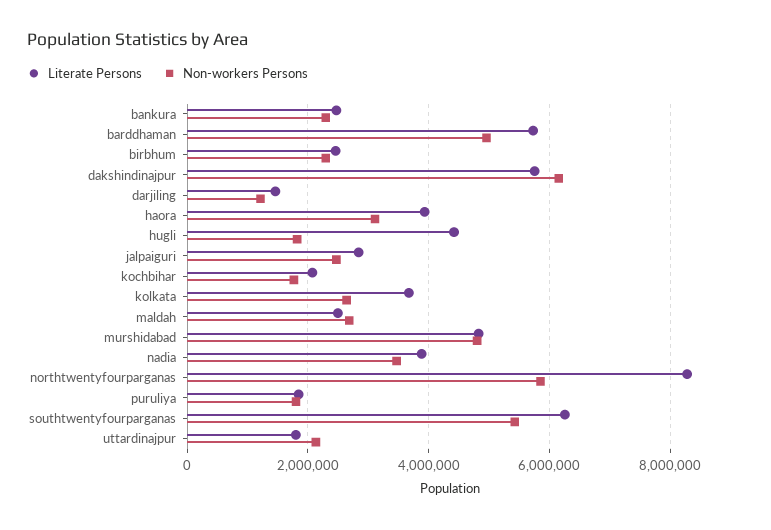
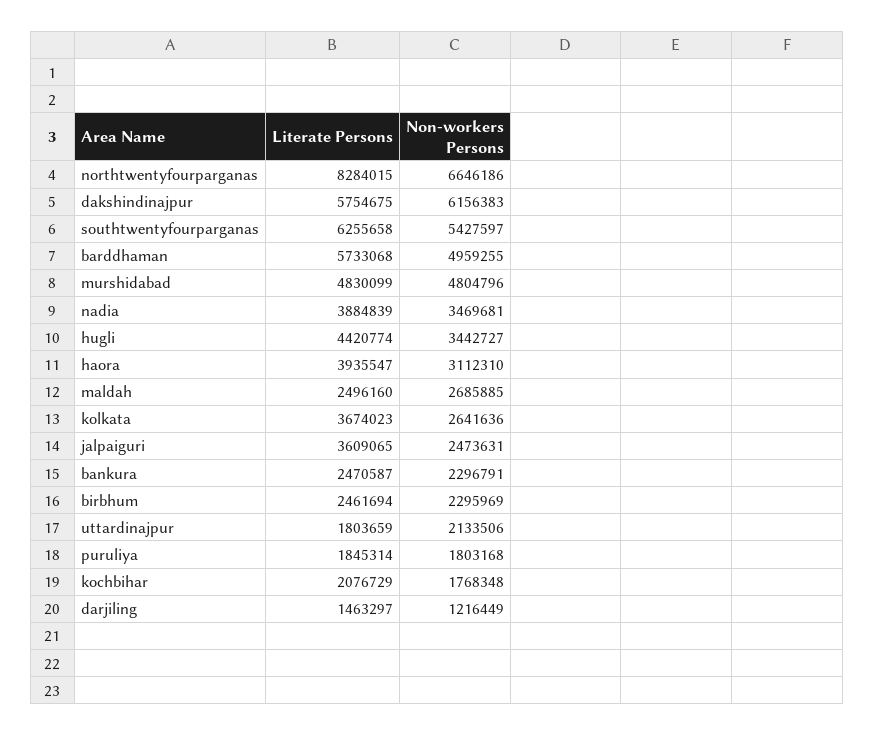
  {
    "Literate Persons": {
      "bankura": 2470587,
      "barddhaman": 5733068,
      "birbhum": 2461694,
      "dakshindinajpur": 5754675,
      "darjiling": 1463297,
      "haora": 3935547,
      "hugli": 4420774,
-     "jalpaiguri": 2800000,
+     "jalpaiguri": 3609065,
      "kochbihar": 2076729,
      "kolkata": 3674023,
      "maldah": 2496160,
      "murshidabad": 4830099,
      "nadia": 3884839,
      "northtwentyfourparganas": 8284015,
      "puruliya": 1845314,
      "southtwentyfourparganas": 6255658,
      "uttardinajpur": 1803659
    },
    "Non-workers Persons": {
      "bankura": 2296791,
      "barddhaman": 4959255,
      "birbhum": 2295969,
      "dakshindinajpur": 6156383,
      "darjiling": 1216449,
      "haora": 3112310,
-     "hugli": 1800000,
+     "hugli": 3442727,
      "jalpaiguri": 2473631,
      "kochbihar": 1768348,
      "kolkata": 2641636,
      "maldah": 2685885,
      "murshidabad": 4804796,
      "nadia": 3469681,
-     "northtwentyfourparganas": 5800000,
+     "northtwentyfourparganas": 6646186,
      "puruliya": 1803168,
      "southtwentyfourparganas": 5427597,
      "uttardinajpur": 2133506
    }
  }

